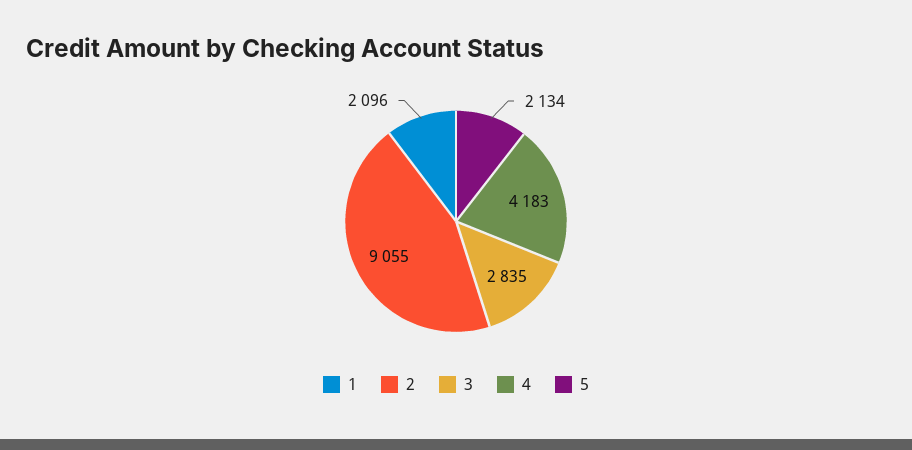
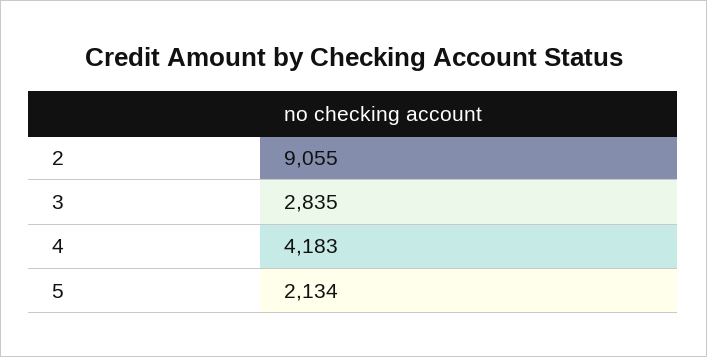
  {
-   "1": 2096,
    "2": 9055,
    "3": 2835,
    "4": 4183,
    "5": 2134
  }

